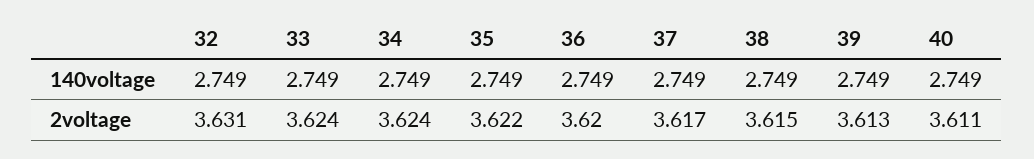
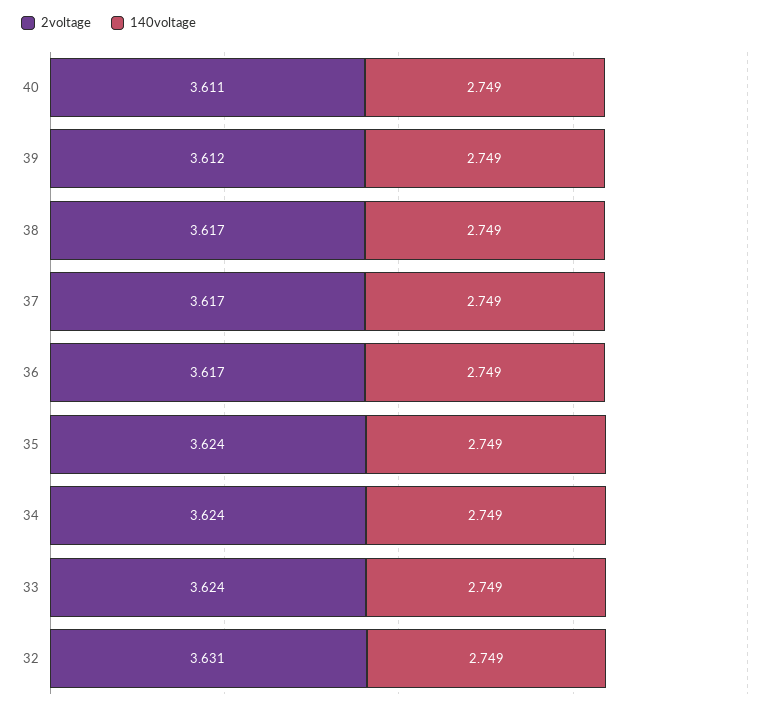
  {
    "140voltage": {
      "32": 2.749,
      "33": 2.749,
      "34": 2.749,
      "35": 2.749,
      "36": 2.749,
      "37": 2.749,
      "38": 2.749,
      "39": 2.749,
      "40": 2.749
    },
    "2voltage": {
      "32": 3.631,
      "33": 3.624,
      "34": 3.624,
-     "35": 3.622,
+     "35": 3.624,
-     "36": 3.62,
+     "36": 3.617,
      "37": 3.617,
-     "38": 3.615,
+     "38": 3.617,
-     "39": 3.613,
+     "39": 3.612,
      "40": 3.611
    }
  }

